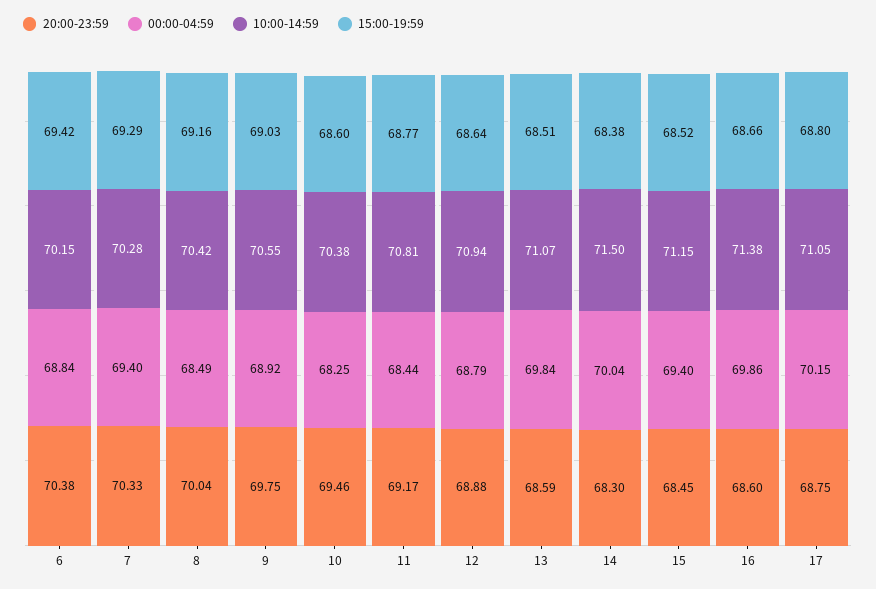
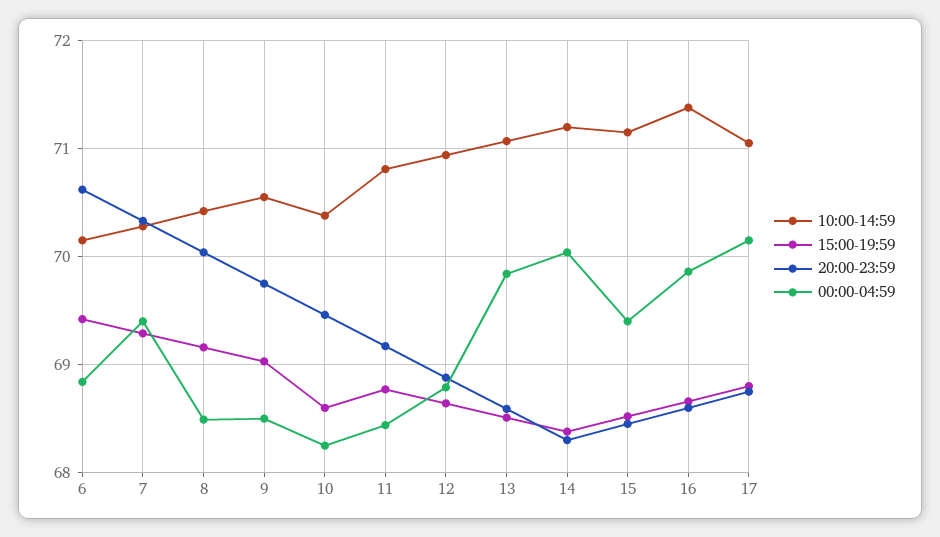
  {
    "20:00-23:59": {
-     "6": 70.38,
+     "6": 70.6,
      "7": 70.33,
      "8": 70.04,
      "9": 69.75,
      "10": 69.46,
      "11": 69.17,
      "12": 68.88,
      "13": 68.59,
      "14": 68.3,
      "15": 68.45,
      "16": 68.6,
      "17": 68.75
    },
    "00:00-04:59": {
      "6": 68.84,
      "7": 69.4,
      "8": 68.49,
-     "9": 68.92,
+     "9": 68.5,
      "10": 68.25,
      "11": 68.44,
      "12": 68.79,
      "13": 69.84,
      "14": 70.04,
      "15": 69.4,
      "16": 69.86,
      "17": 70.15
    },
    "10:00-14:59": {
      "6": 70.15,
      "7": 70.28,
      "8": 70.42,
      "9": 70.55,
      "10": 70.38,
      "11": 70.81,
      "12": 70.94,
      "13": 71.07,
-     "14": 71.5,
+     "14": 71.2,
      "15": 71.15,
      "16": 71.38,
      "17": 71.05
    },
    "15:00-19:59": {
      "6": 69.42,
      "7": 69.29,
      "8": 69.16,
      "9": 69.03,
      "10": 68.6,
      "11": 68.77,
      "12": 68.64,
      "13": 68.51,
      "14": 68.38,
      "15": 68.52,
      "16": 68.66,
      "17": 68.8
    }
  }

